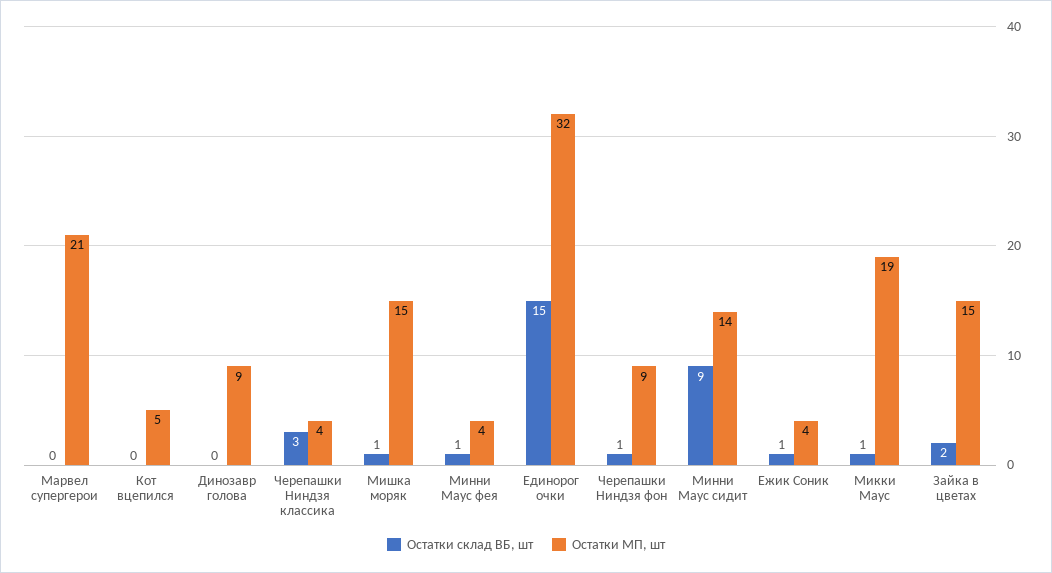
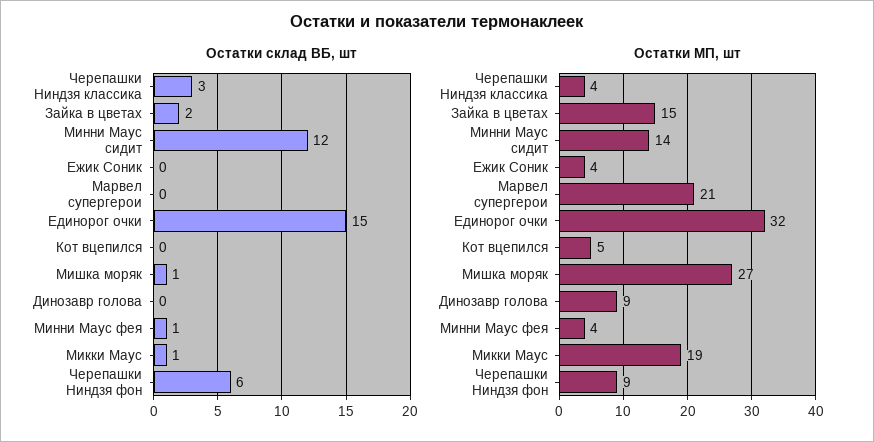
  {
    "Остатки склад ВБ, шт": {
      "Марвел супергерои": 0,
      "Кот вцепился": 0,
      "Динозавр голова": 0,
      "Черепашки Ниндзя классика": 3,
      "Мишка моряк": 1,
      "Минни Маус фея": 1,
      "Единорог очки": 15,
-     "Черепашки Ниндзя фон": 1,
+     "Черепашки Ниндзя фон": 6,
-     "Минни Маус сидит": 9,
+     "Минни Маус сидит": 12,
-     "Ежик Соник": 1,
+     "Ежик Соник": 0,
      "Микки Маус": 1,
      "Зайка в цветах": 2
    },
    "Остатки МП, шт": {
      "Марвел супергерои": 21,
      "Кот вцепился": 5,
      "Динозавр голова": 9,
      "Черепашки Ниндзя классика": 4,
-     "Мишка моряк": 15,
+     "Мишка моряк": 27,
      "Минни Маус фея": 4,
      "Единорог очки": 32,
      "Черепашки Ниндзя фон": 9,
      "Минни Маус сидит": 14,
      "Ежик Соник": 4,
      "Микки Маус": 19,
      "Зайка в цветах": 15
    }
  }

